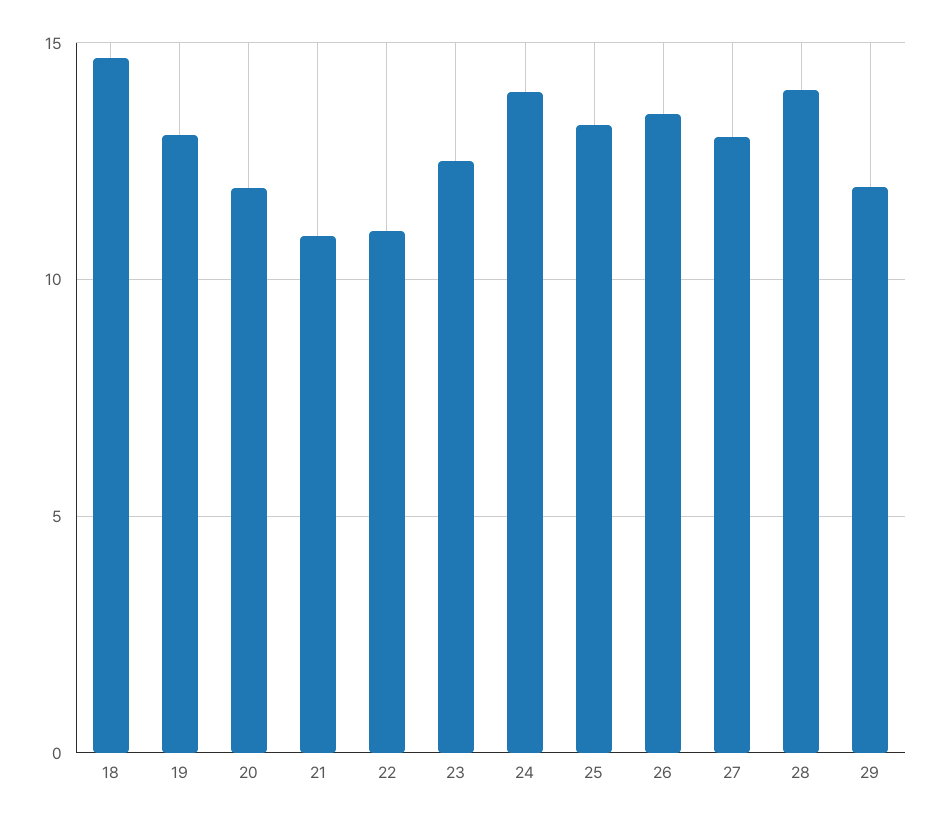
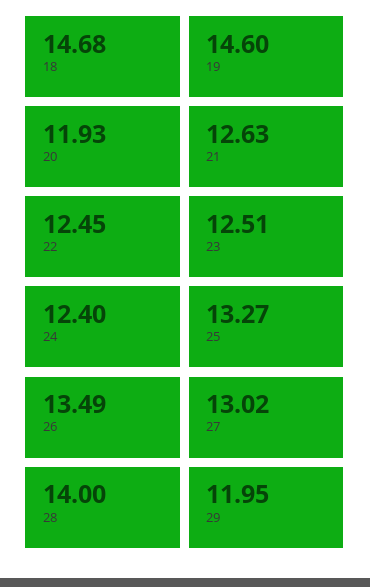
  {
    "18": 14.68,
-   "19": 13,
+   "19": 14.6,
    "20": 11.93,
-   "21": 11,
+   "21": 12.63,
-   "22": 11,
+   "22": 12.45,
    "23": 12.51,
-   "24": 14,
+   "24": 12.4,
    "25": 13.27,
    "26": 13.49,
    "27": 13.02,
    "28": 14,
    "29": 11.95
  }

